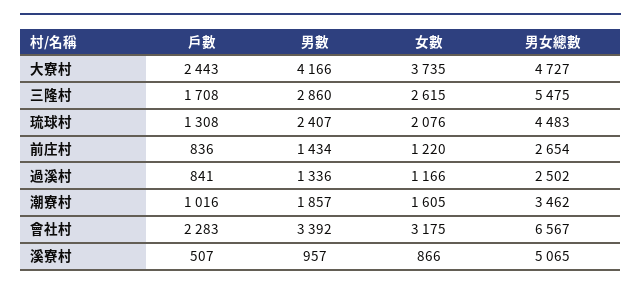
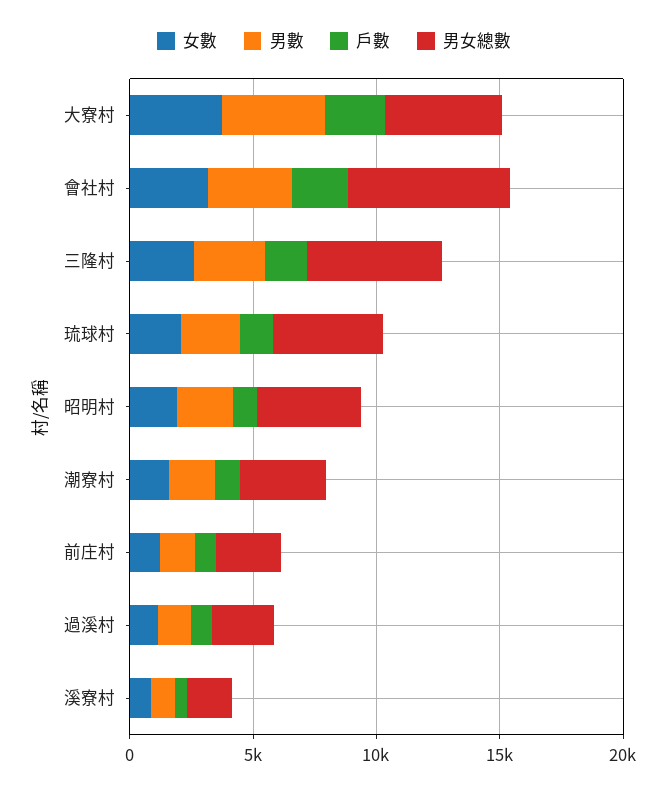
  {
    "戶數": {
      "大寮村": 2443,
      "三隆村": 1708,
      "琉球村": 1308,
      "前庄村": 836,
      "過溪村": 841,
      "潮寮村": 1016,
      "會社村": 2283,
-     "溪寮村": 507
+     "溪寮村": 507,
+     "昭明村": 1000
    },
    "男數": {
      "大寮村": 4166,
      "三隆村": 2860,
      "琉球村": 2407,
      "前庄村": 1434,
      "過溪村": 1336,
      "潮寮村": 1857,
      "會社村": 3392,
-     "溪寮村": 957
+     "溪寮村": 957,
+     "昭明村": 2000
    },
    "女數": {
      "大寮村": 3735,
      "三隆村": 2615,
      "琉球村": 2076,
      "前庄村": 1220,
      "過溪村": 1166,
      "潮寮村": 1605,
      "會社村": 3175,
-     "溪寮村": 866
+     "溪寮村": 866,
+     "昭明村": 2000
    },
    "男女總數": {
      "大寮村": 4727,
      "三隆村": 5475,
      "琉球村": 4483,
      "前庄村": 2654,
      "過溪村": 2502,
      "潮寮村": 3462,
      "會社村": 6567,
-     "溪寮村": 5065
+     "溪寮村": 2000,
+     "昭明村": 4000
    }
  }

